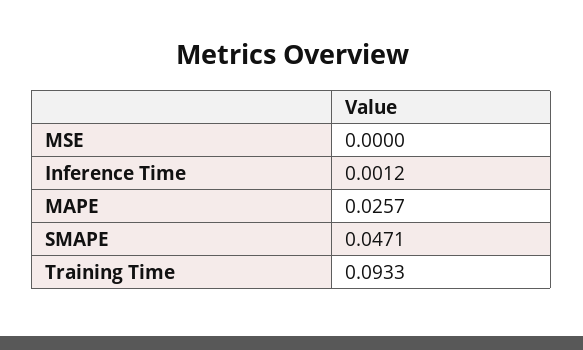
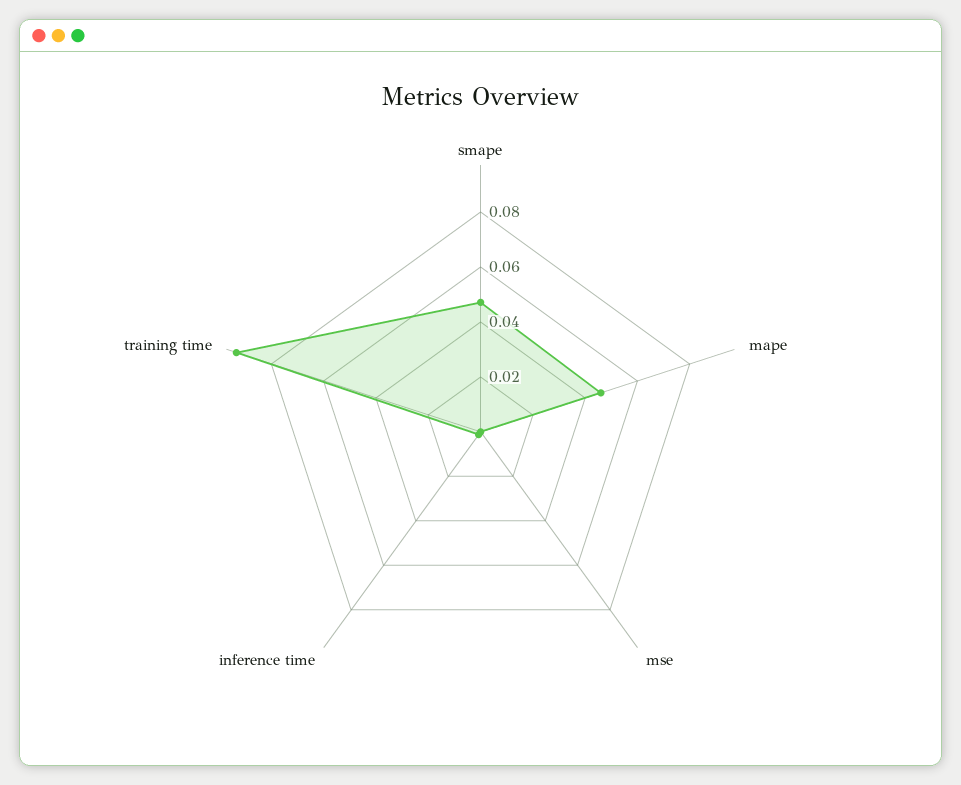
  {
    "MSE": 0,
    "Inference Time": 0.0012,
-   "MAPE": 0.0257,
+   "MAPE": 0.045,
    "SMAPE": 0.0471,
    "Training Time": 0.0933
  }

